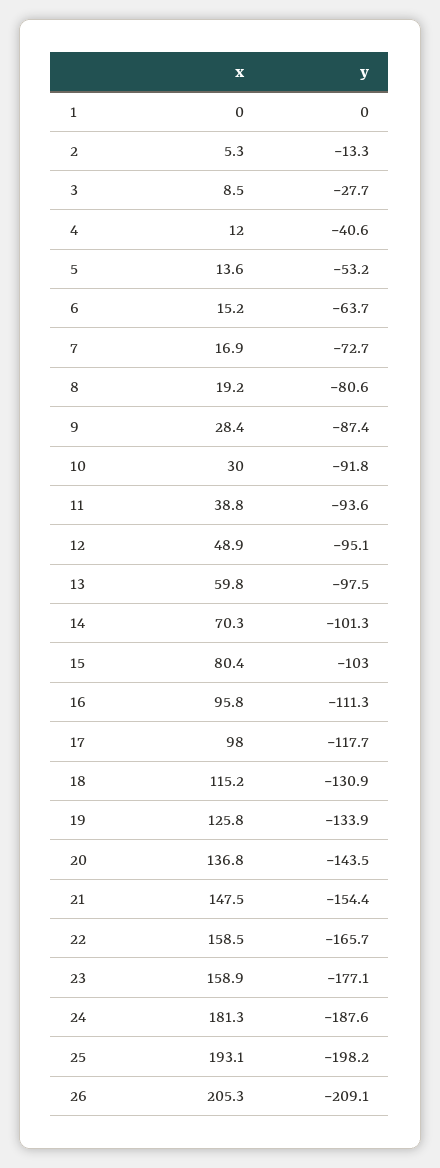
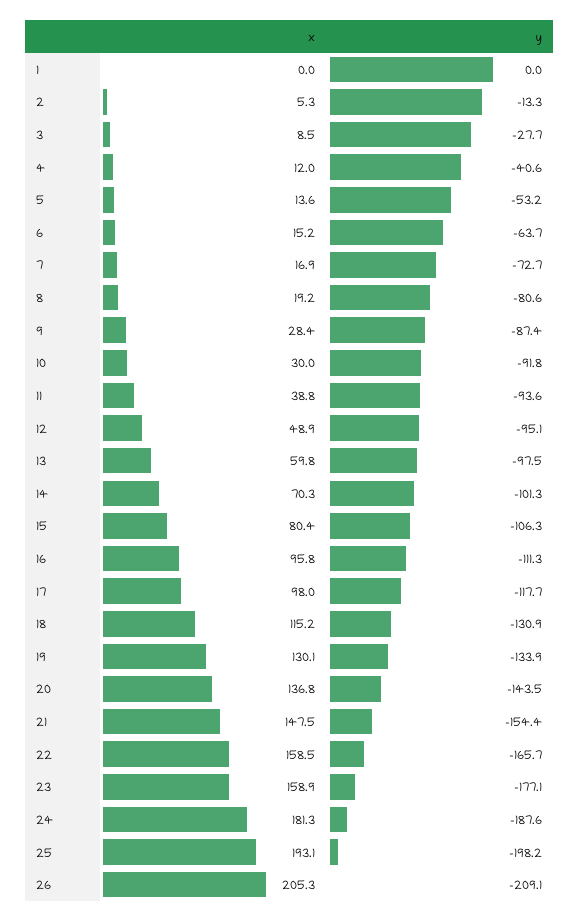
  {
    "x": {
      "1": 0,
      "2": 5.3,
      "3": 8.5,
      "4": 12,
      "5": 13.6,
      "6": 15.2,
      "7": 16.9,
      "8": 19.2,
      "9": 28.4,
      "10": 30,
      "11": 38.8,
      "12": 48.9,
      "13": 59.8,
      "14": 70.3,
      "15": 80.4,
      "16": 95.8,
      "17": 98,
      "18": 115.2,
-     "19": 125.8,
+     "19": 130.1,
      "20": 136.8,
      "21": 147.5,
      "22": 158.5,
      "23": 158.9,
      "24": 181.3,
      "25": 193.1,
      "26": 205.3
    },
    "y": {
      "1": 0,
      "2": -13.3,
      "3": -27.7,
      "4": -40.6,
      "5": -53.2,
      "6": -63.7,
      "7": -72.7,
      "8": -80.6,
      "9": -87.4,
      "10": -91.8,
      "11": -93.6,
      "12": -95.1,
      "13": -97.5,
      "14": -101.3,
-     "15": -103,
+     "15": -106.3,
      "16": -111.3,
      "17": -117.7,
      "18": -130.9,
      "19": -133.9,
      "20": -143.5,
      "21": -154.4,
      "22": -165.7,
      "23": -177.1,
      "24": -187.6,
      "25": -198.2,
      "26": -209.1
    }
  }

